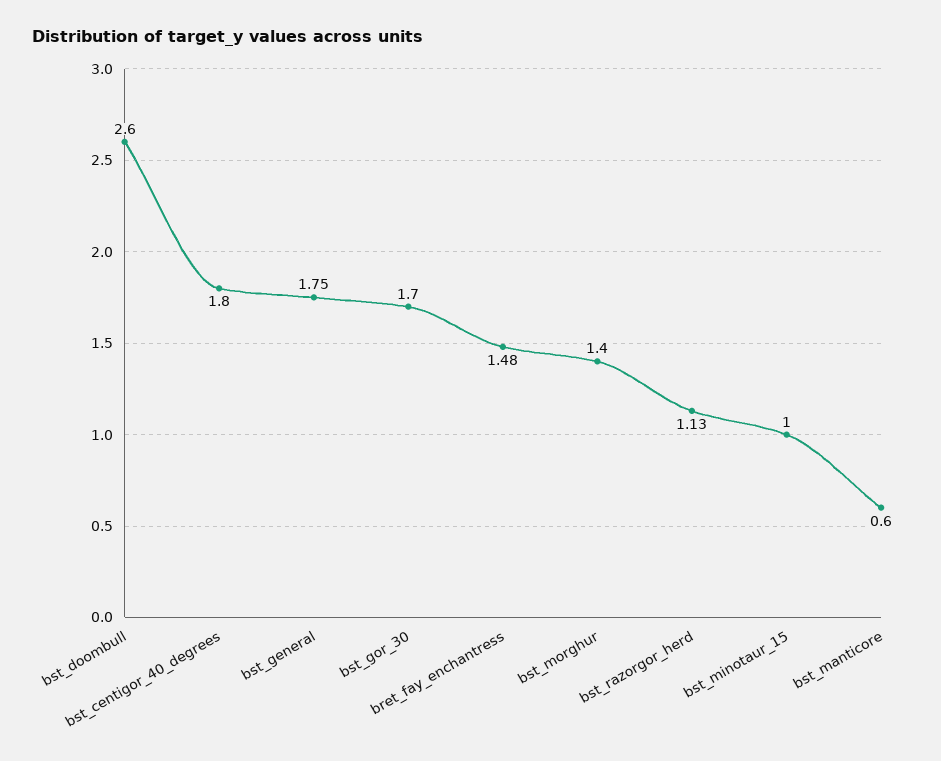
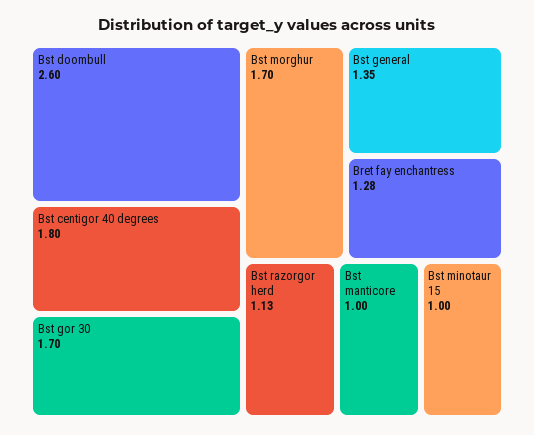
  {
    "bst_doombull": 2.6,
    "bst_centigor_40_degrees": 1.8,
-   "bst_general": 1.75,
+   "bst_general": 1.35,
    "bst_gor_30": 1.7,
-   "bret_fay_enchantress": 1.48,
+   "bret_fay_enchantress": 1.28,
-   "bst_morghur": 1.4,
+   "bst_morghur": 1.7,
    "bst_razorgor_herd": 1.13,
    "bst_minotaur_15": 1,
-   "bst_manticore": 0.6
+   "bst_manticore": 1
  }

